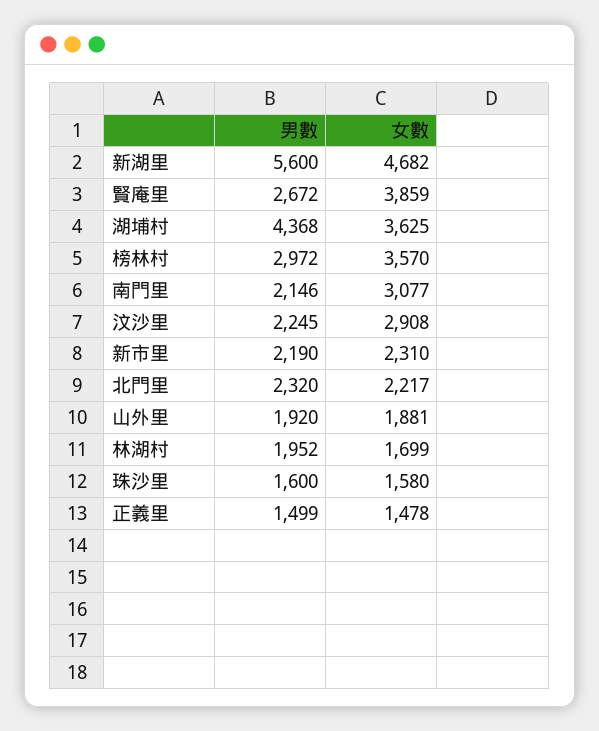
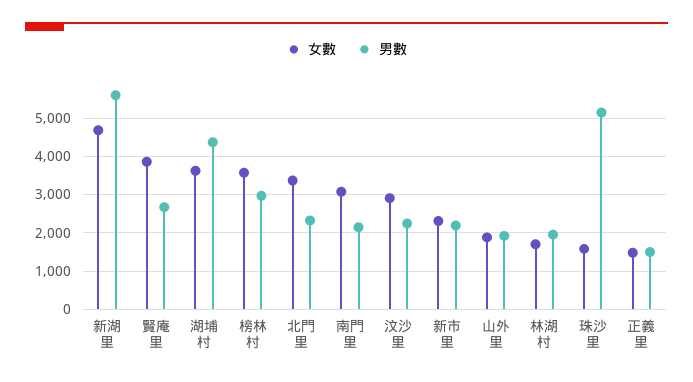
  {
    "男數": {
      "新湖里": 5600,
      "賢庵里": 2672,
      "湖埔村": 4368,
      "榜林村": 2972,
      "南門里": 2146,
      "汶沙里": 2245,
      "新市里": 2190,
      "北門里": 2320,
      "山外里": 1920,
      "林湖村": 1952,
-     "珠沙里": 1600,
+     "珠沙里": 5200,
      "正義里": 1499
    },
    "女數": {
      "新湖里": 4682,
      "賢庵里": 3859,
      "湖埔村": 3625,
      "榜林村": 3570,
      "南門里": 3077,
      "汶沙里": 2908,
      "新市里": 2310,
-     "北門里": 2217,
+     "北門里": 3400,
      "山外里": 1881,
      "林湖村": 1699,
      "珠沙里": 1580,
      "正義里": 1478
    }
  }

